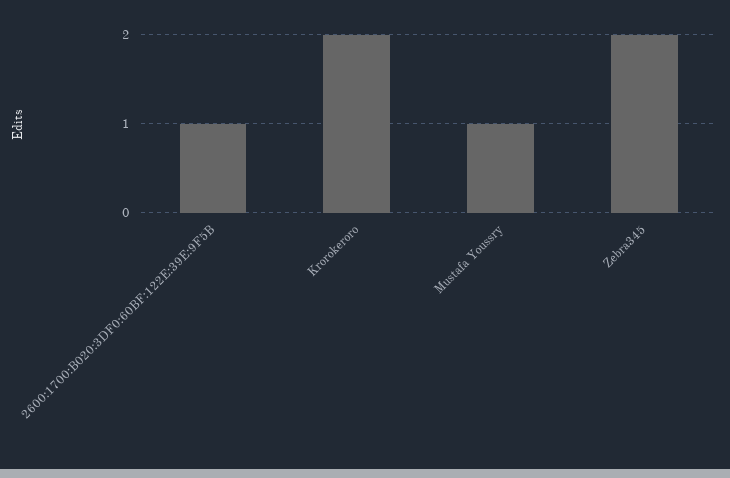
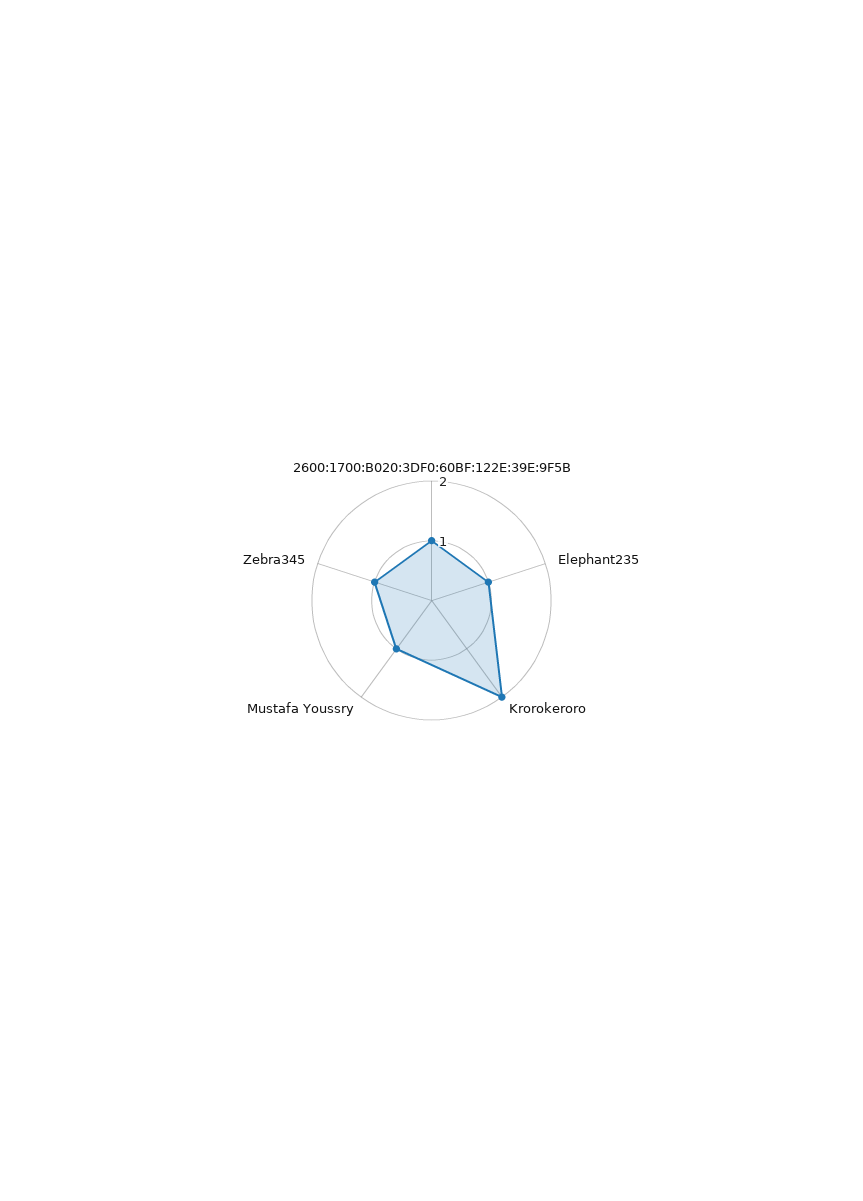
  {
    "2600:1700:B020:3DF0:60BF:122E:39E:9F5B": 1,
    "Krorokeroro": 2,
    "Mustafa Youssry": 1,
-   "Zebra345": 2
+   "Zebra345": 1,
+   "Elephant235": 1
  }

